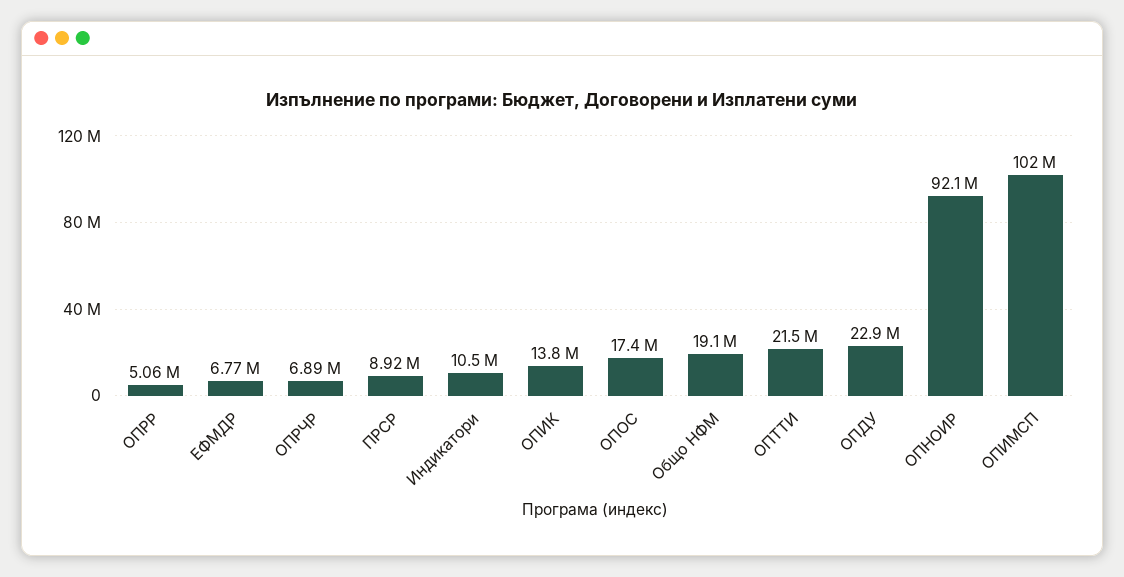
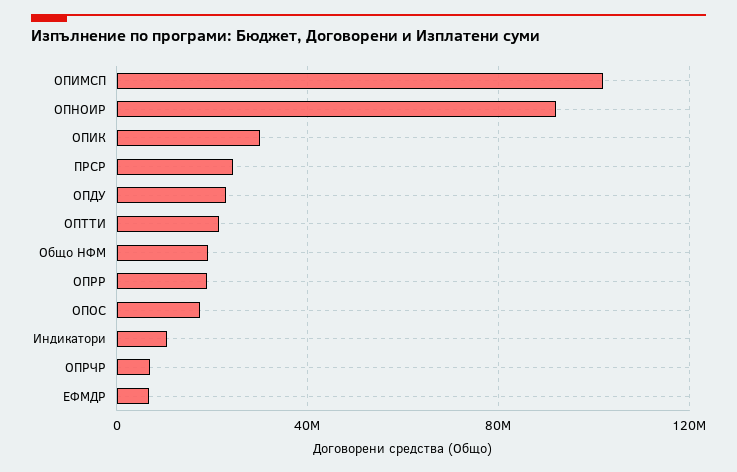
  {
-   "ОПРР": 5060000,
+   "ОПРР": 20000000,
    "ЕФМДР": 6770000,
    "ОПРЧР": 6890000,
-   "ПРСР": 8920000,
+   "ПРСР": 25000000,
    "Индикатори": 10500000,
-   "ОПИК": 13800000,
+   "ОПИК": 30000000,
    "ОПОС": 17400000,
    "Общо НФМ": 19100000,
    "ОПТТИ": 21500000,
    "ОПДУ": 22900000,
    "ОПНОИР": 92100000,
    "ОПИМСП": 102000000
  }

